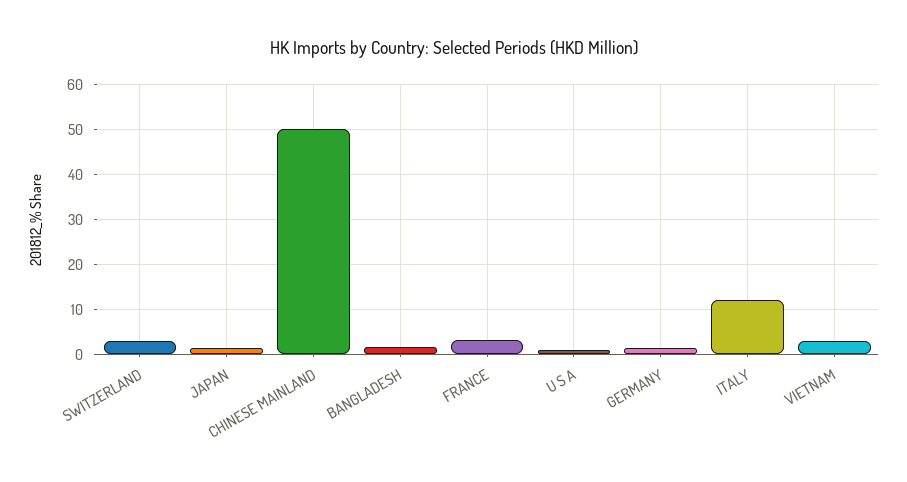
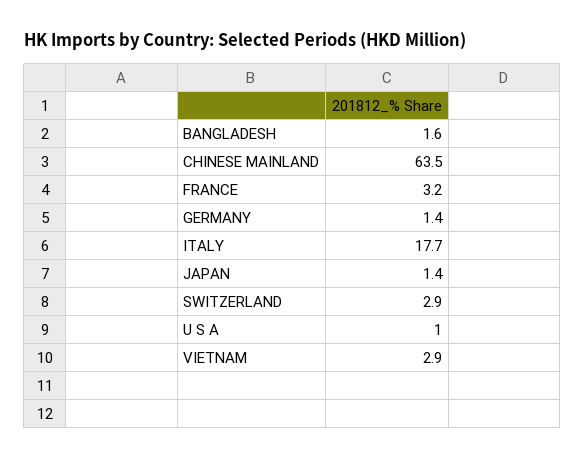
  {
    "SWITZERLAND": 2.9,
    "JAPAN": 1.4,
-   "CHINESE MAINLAND": 50,
+   "CHINESE MAINLAND": 63.5,
    "BANGLADESH": 1.6,
    "FRANCE": 3.2,
    "U S A": 1,
    "GERMANY": 1.4,
-   "ITALY": 12,
+   "ITALY": 17.7,
    "VIETNAM": 2.9
  }

